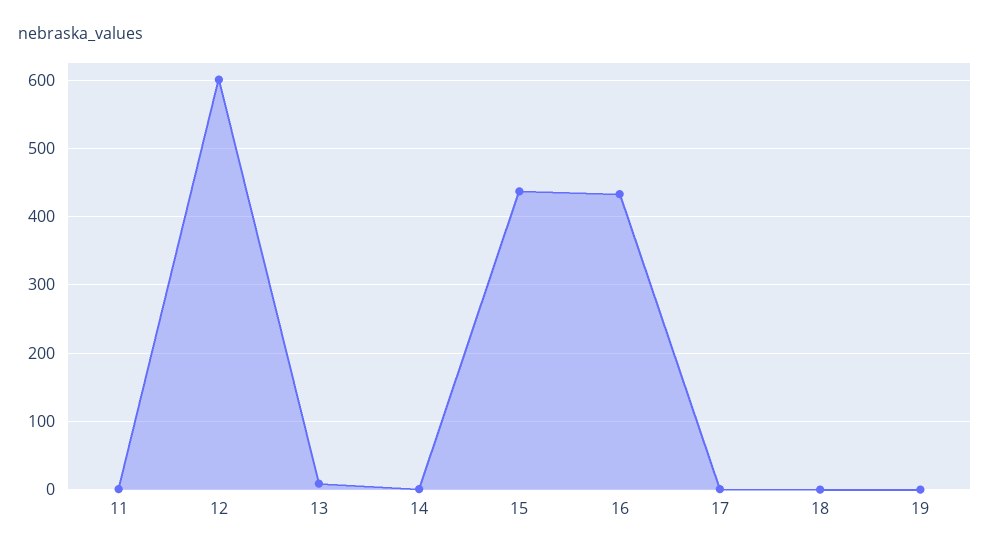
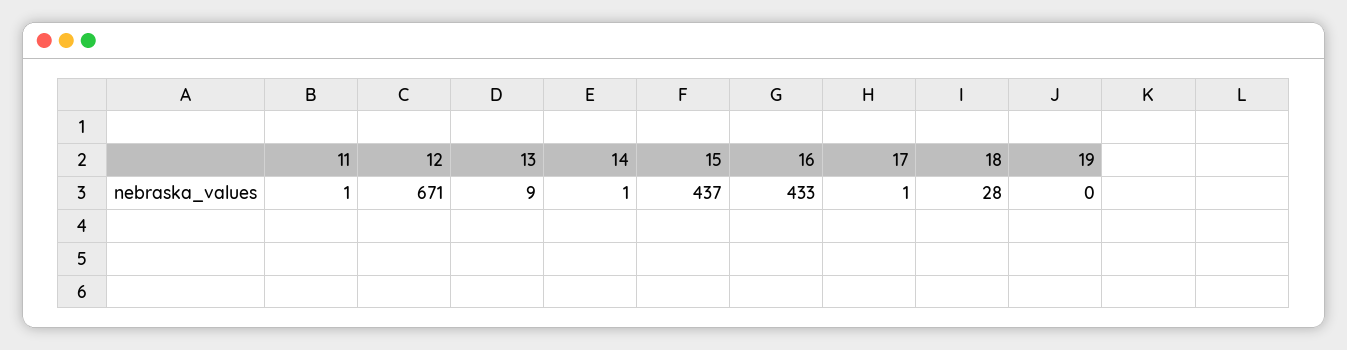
  {
    "11": 1,
-   "12": 600,
+   "12": 671,
    "13": 9,
    "14": 1,
    "15": 437,
    "16": 433,
    "17": 1,
-   "18": 0,
+   "18": 28,
    "19": 0
  }

